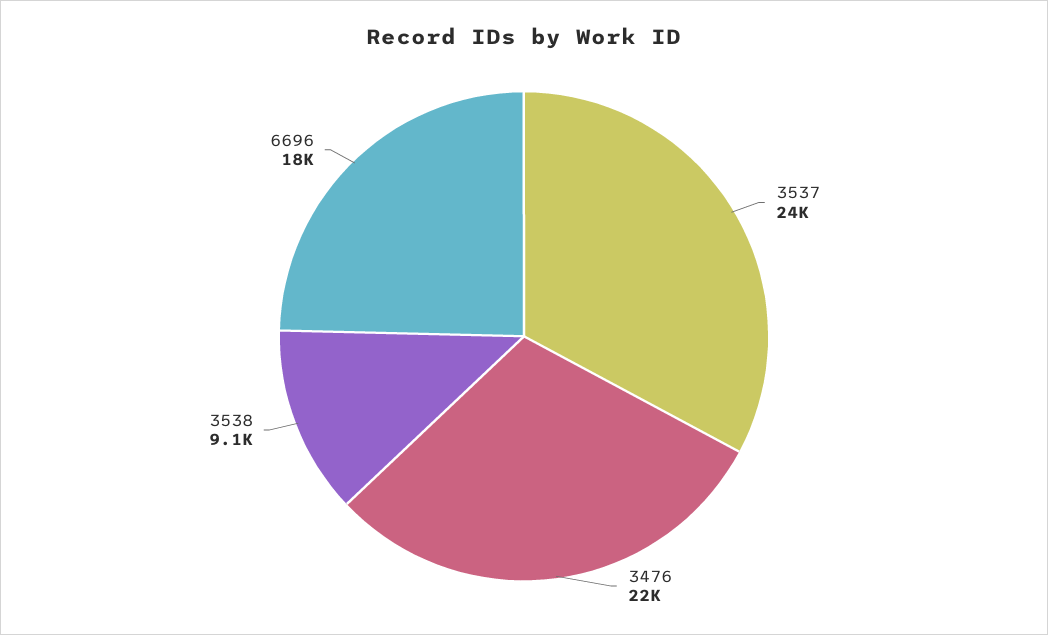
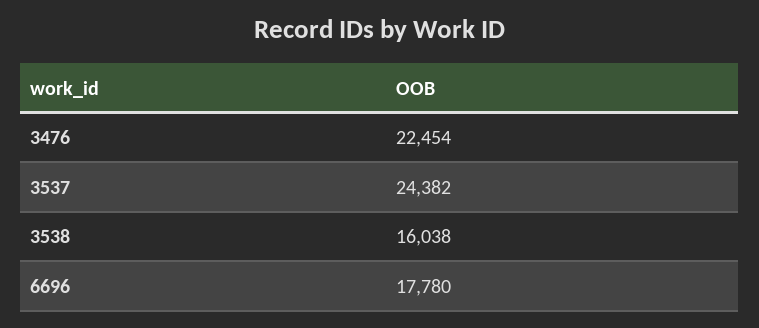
  {
    "3537": 24382,
    "3476": 22454,
-   "3538": 9100,
+   "3538": 16038,
    "6696": 17780
  }

